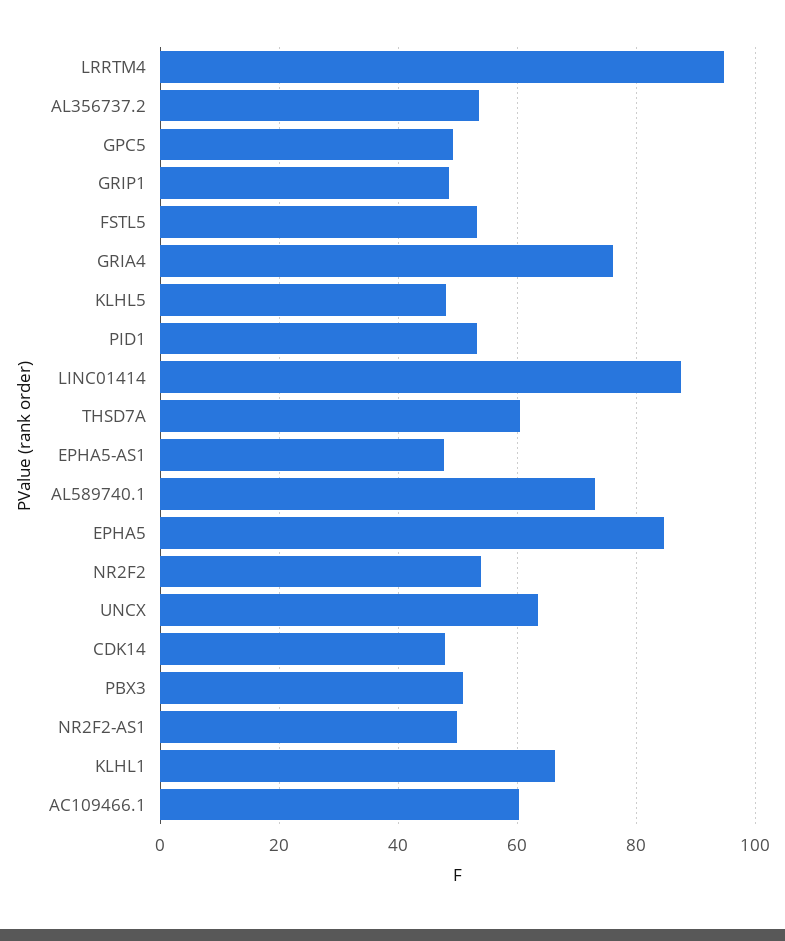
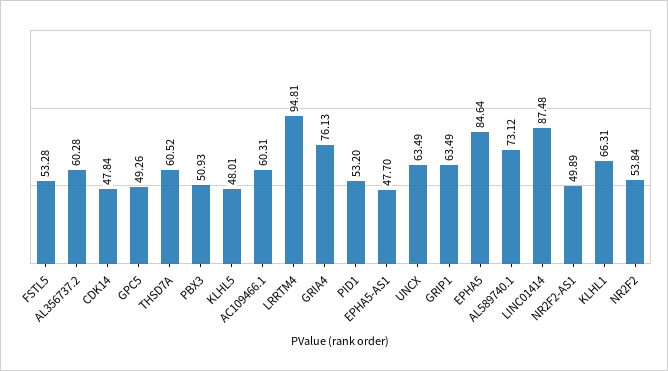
  {
    "LRRTM4": 94.81,
-   "AL356737.2": 54,
+   "AL356737.2": 60.28,
    "GPC5": 49.26,
-   "GRIP1": 48,
+   "GRIP1": 63.49,
    "FSTL5": 53.28,
    "GRIA4": 76.13,
    "KLHL5": 48.01,
    "PID1": 53.2,
    "LINC01414": 87.48,
    "THSD7A": 60.52,
    "EPHA5-AS1": 47.7,
    "AL589740.1": 73.12,
    "EPHA5": 84.64,
    "NR2F2": 53.84,
    "UNCX": 63.49,
    "CDK14": 47.84,
    "PBX3": 50.93,
    "NR2F2-AS1": 49.89,
    "KLHL1": 66.31,
    "AC109466.1": 60.31
  }

